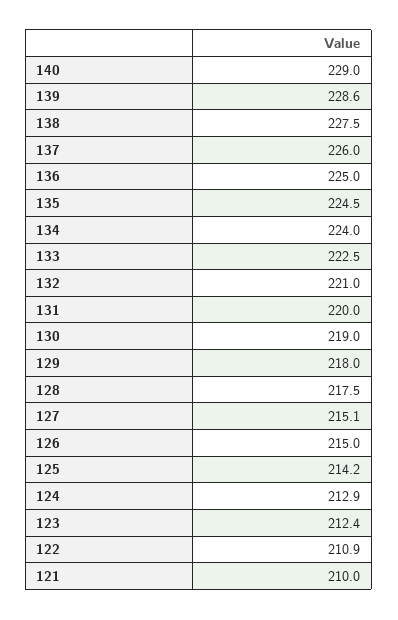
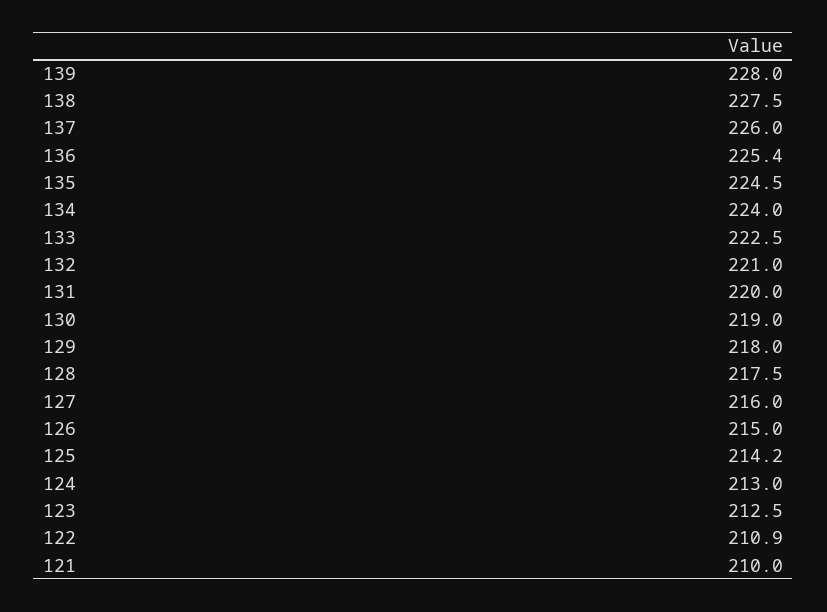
  {
-   "140": 229,
-   "139": 228.6,
+   "139": 228,
    "138": 227.5,
    "137": 226,
-   "136": 225,
+   "136": 225.4,
    "135": 224.5,
    "134": 224,
    "133": 222.5,
    "132": 221,
    "131": 220,
    "130": 219,
    "129": 218,
    "128": 217.5,
-   "127": 215.1,
+   "127": 216,
    "126": 215,
    "125": 214.2,
-   "124": 212.9,
+   "124": 213,
-   "123": 212.4,
+   "123": 212.5,
    "122": 210.9,
    "121": 210
  }

